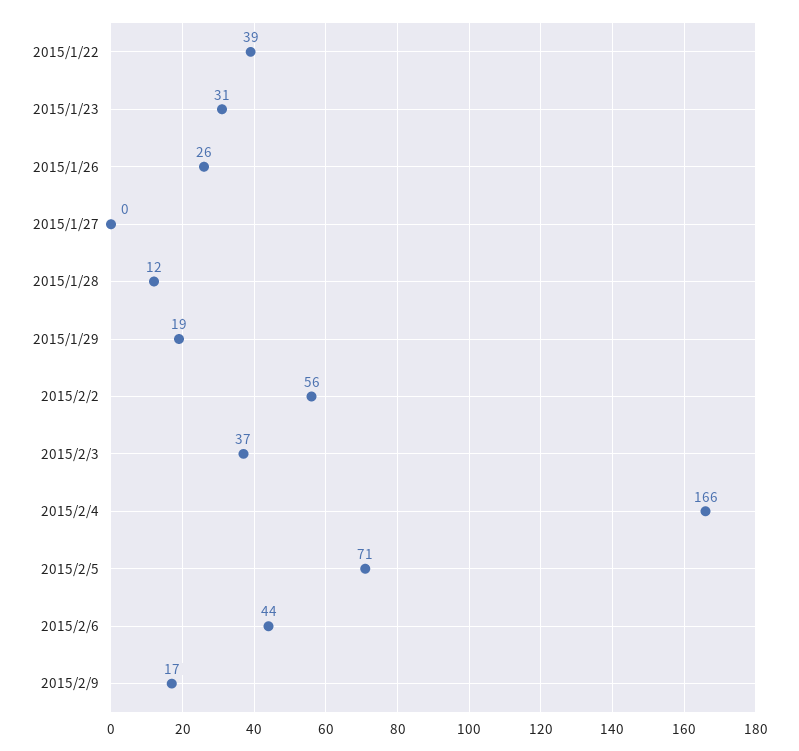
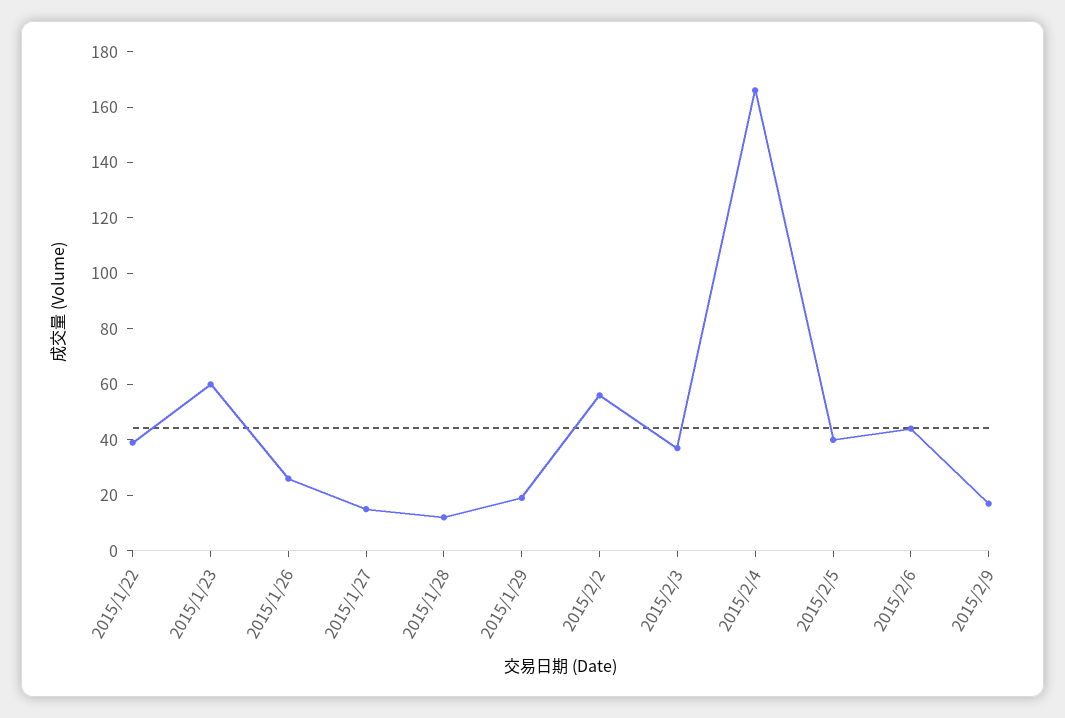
  {
    "2015/1/22": 39,
-   "2015/1/23": 31,
+   "2015/1/23": 60,
    "2015/1/26": 26,
-   "2015/1/27": 0,
+   "2015/1/27": 15,
    "2015/1/28": 12,
    "2015/1/29": 19,
    "2015/2/2": 56,
    "2015/2/3": 37,
    "2015/2/4": 166,
-   "2015/2/5": 71,
+   "2015/2/5": 40,
    "2015/2/6": 44,
    "2015/2/9": 17
  }

